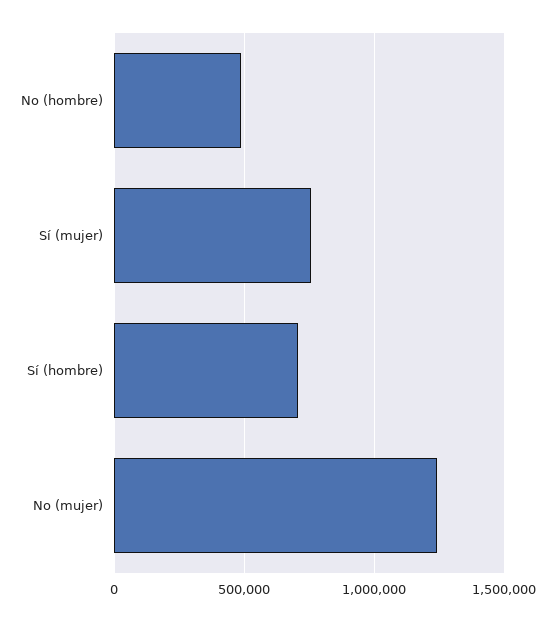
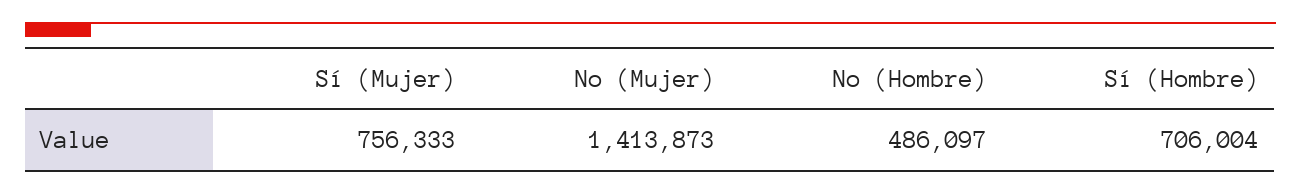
  {
    "No (hombre)": 486097,
    "Sí (mujer)": 756333,
    "Sí (hombre)": 706004,
-   "No (mujer)": 1250000
+   "No (mujer)": 1413873
  }

